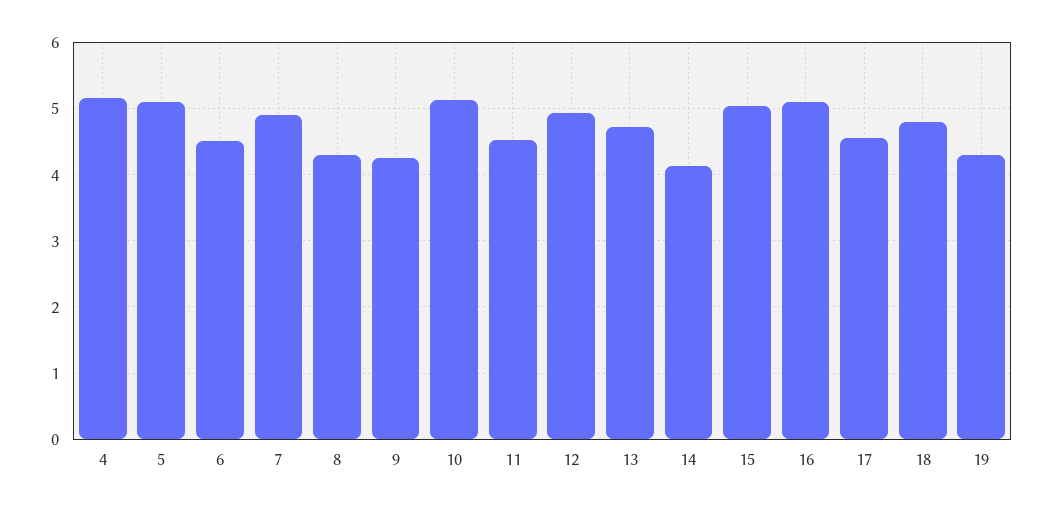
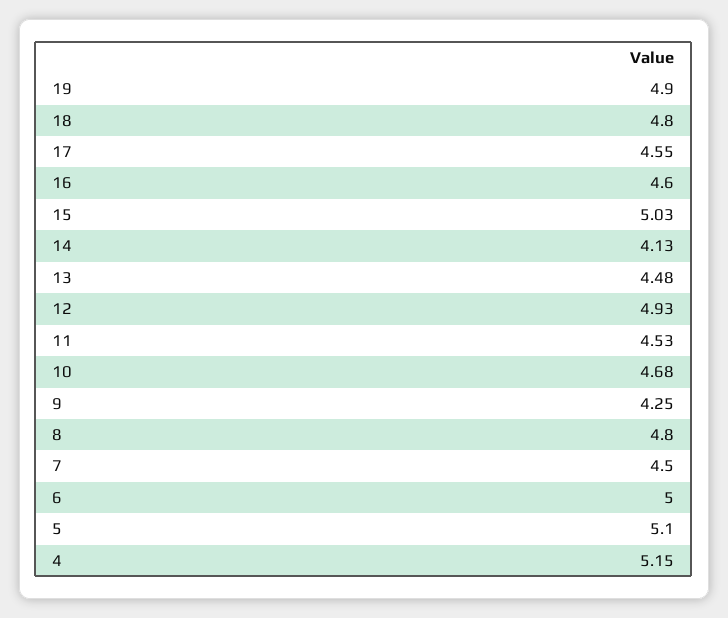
  {
    "4": 5.15,
    "5": 5.1,
-   "6": 4.5,
+   "6": 5,
-   "7": 4.9,
+   "7": 4.5,
-   "8": 4.3,
+   "8": 4.8,
    "9": 4.25,
-   "10": 5.1,
+   "10": 4.68,
    "11": 4.53,
    "12": 4.93,
-   "13": 4.7,
+   "13": 4.48,
    "14": 4.13,
    "15": 5.03,
-   "16": 5.1,
+   "16": 4.6,
    "17": 4.55,
    "18": 4.8,
-   "19": 4.3
+   "19": 4.9
  }

